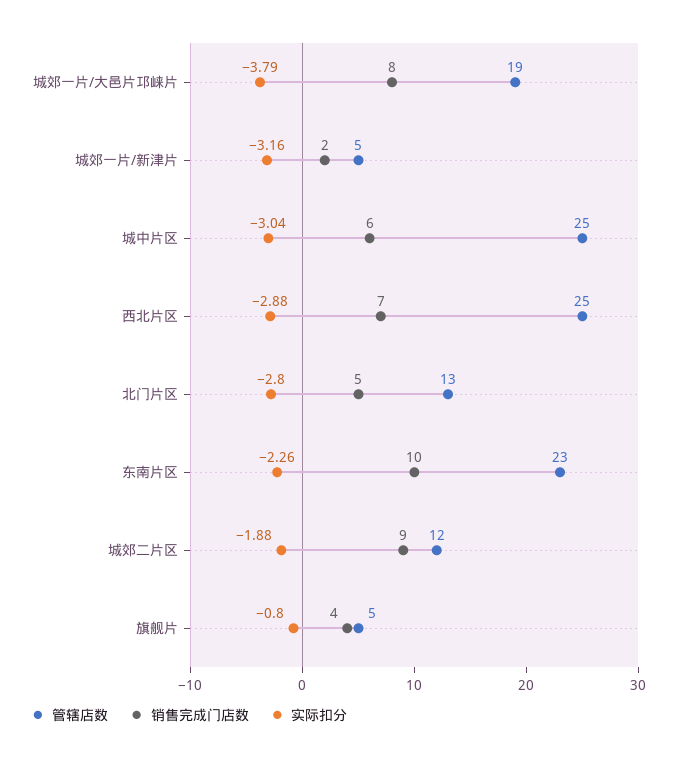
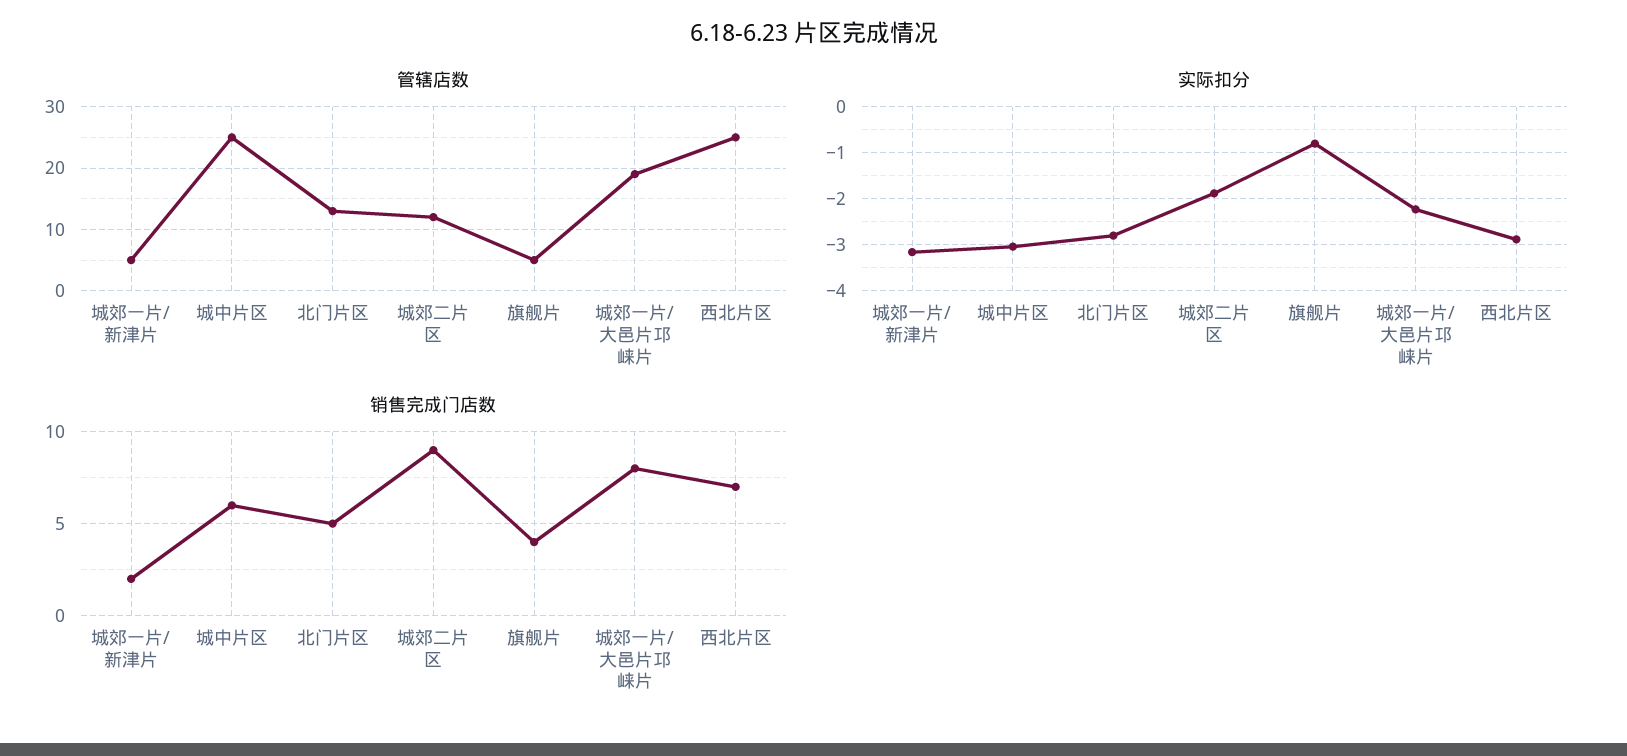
  {
    "管辖店数": {
      "城郊一片/大邑片邛崃片": 19,
      "城郊一片/新津片": 5,
      "城中片区": 25,
      "西北片区": 25,
      "北门片区": 13,
-     "东南片区": 23,
      "城郊二片区": 12,
      "旗舰片": 5
    },
    "销售完成门店数": {
      "城郊一片/大邑片邛崃片": 8,
      "城郊一片/新津片": 2,
      "城中片区": 6,
      "西北片区": 7,
      "北门片区": 5,
-     "东南片区": 10,
      "城郊二片区": 9,
      "旗舰片": 4
    },
    "实际扣分": {
-     "城郊一片/大邑片邛崃片": -3.79,
+     "城郊一片/大邑片邛崃片": -2.2,
      "城郊一片/新津片": -3.16,
      "城中片区": -3.04,
      "西北片区": -2.88,
      "北门片区": -2.8,
-     "东南片区": -2.26,
      "城郊二片区": -1.88,
      "旗舰片": -0.8
    }
  }

